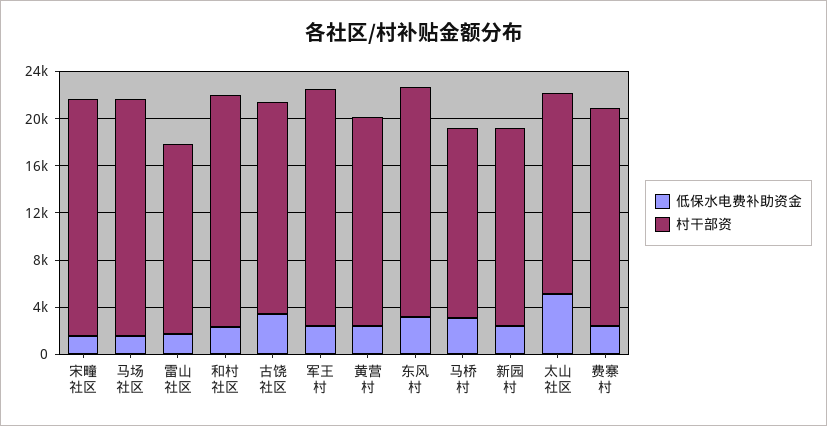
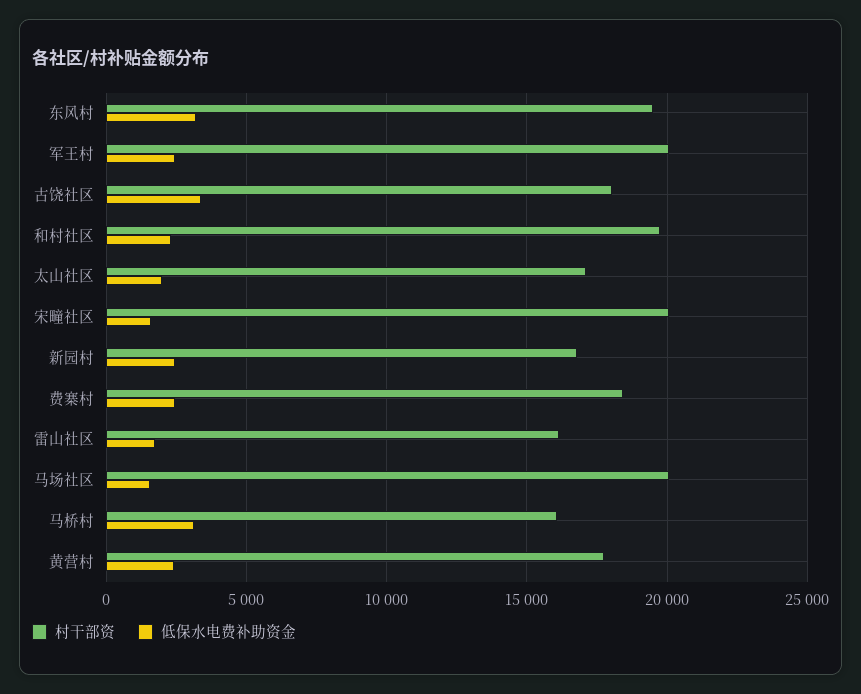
  {
    "低保水电费补助资金": {
      "宋疃社区": 1500,
      "马场社区": 1500,
      "雷山社区": 1500,
      "和村社区": 2500,
      "古饶社区": 3500,
      "军王村": 2500,
      "黄营村": 2500,
      "东风村": 3000,
      "马桥村": 3000,
      "新园村": 2500,
-     "太山社区": 5000,
+     "太山社区": 2000,
      "费寨村": 2500
    },
    "村干部资": {
      "宋疃社区": 20000,
      "马场社区": 20000,
      "雷山社区": 16000,
      "和村社区": 19500,
      "古饶社区": 18000,
      "军王村": 20000,
      "黄营村": 18000,
      "东风村": 19500,
      "马桥村": 16000,
      "新园村": 17000,
      "太山社区": 17000,
      "费寨村": 18500
    }
  }

